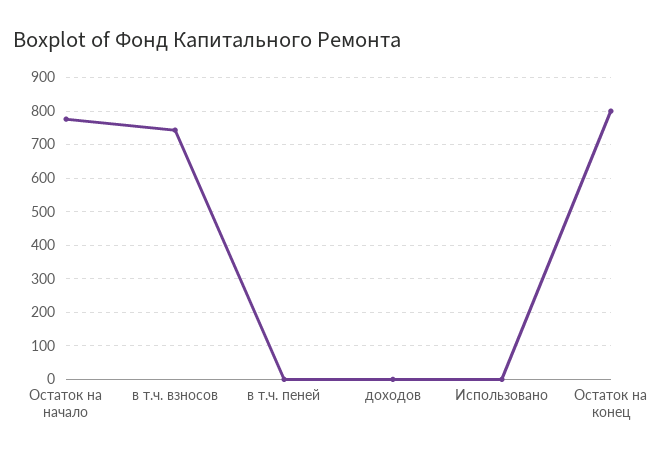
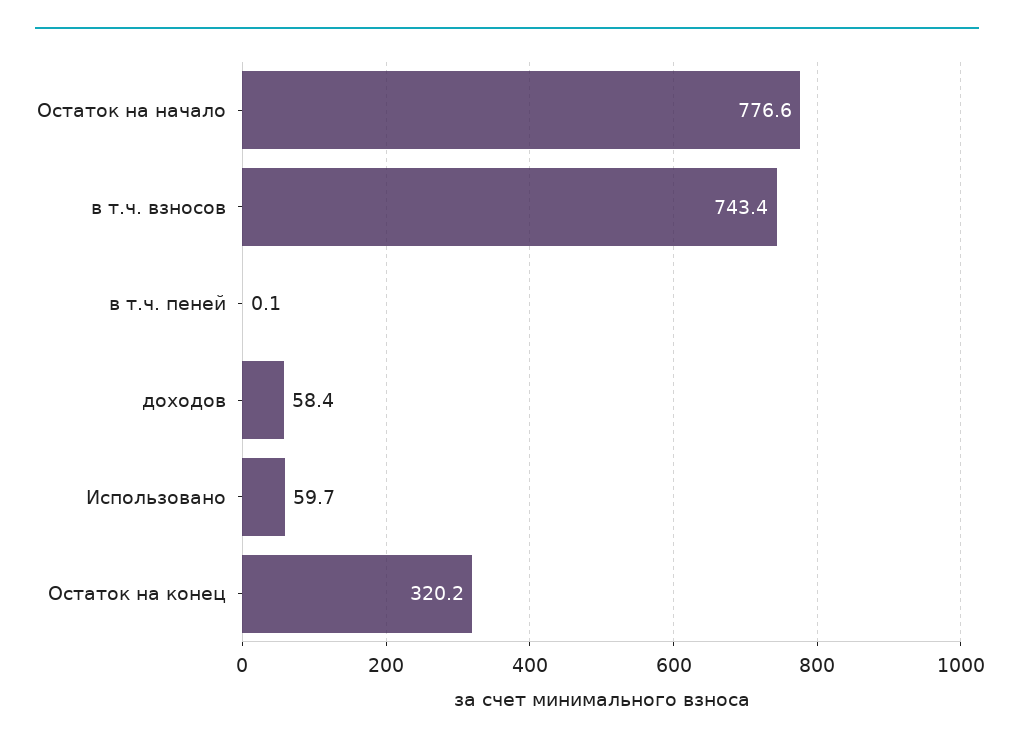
  {
    "Остаток на начало": 776.6,
    "в т.ч. взносов": 743.4,
    "в т.ч. пеней": 0.1,
-   "доходов": 0,
+   "доходов": 58.4,
-   "Использовано": 0,
+   "Использовано": 59.7,
-   "Остаток на конец": 800
+   "Остаток на конец": 320.2
  }

